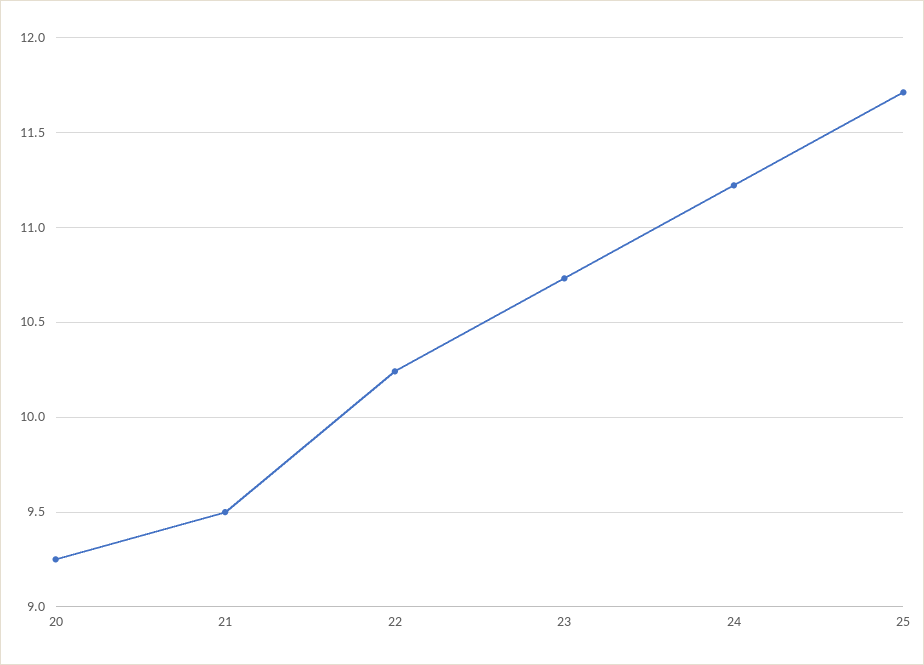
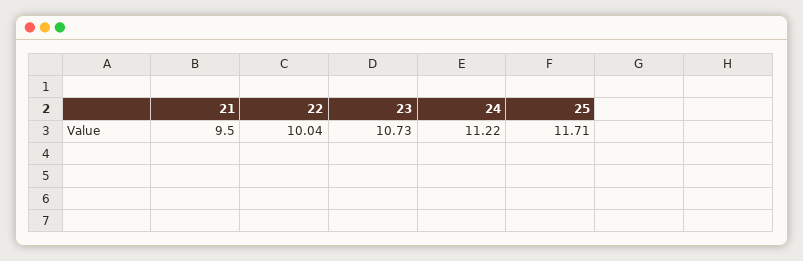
  {
-   "20": 9.25,
    "21": 9.5,
-   "22": 10.25,
+   "22": 10.04,
    "23": 10.73,
    "24": 11.22,
    "25": 11.71
  }

